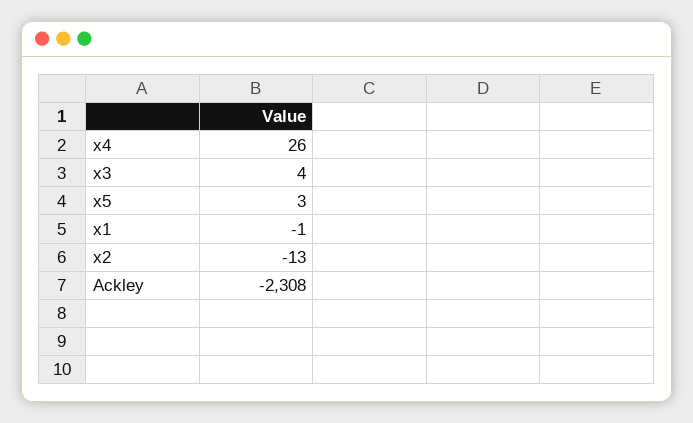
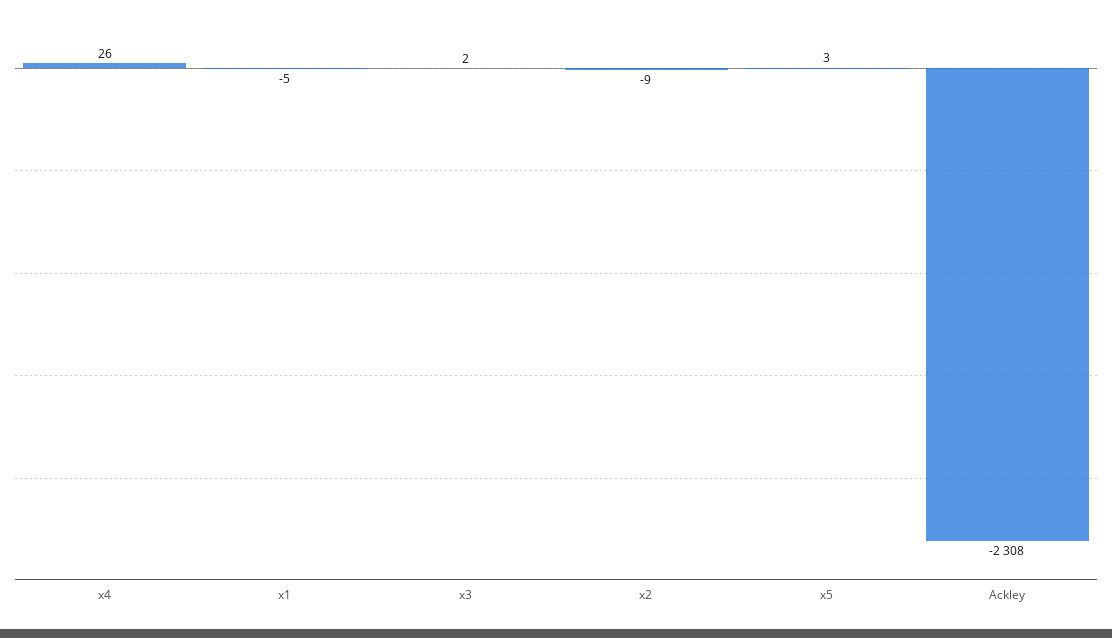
  {
    "x4": 26,
-   "x3": 4,
+   "x3": 2,
    "x5": 3,
-   "x1": -1,
+   "x1": -5,
-   "x2": -13,
+   "x2": -9,
    "Ackley": -2308
  }

